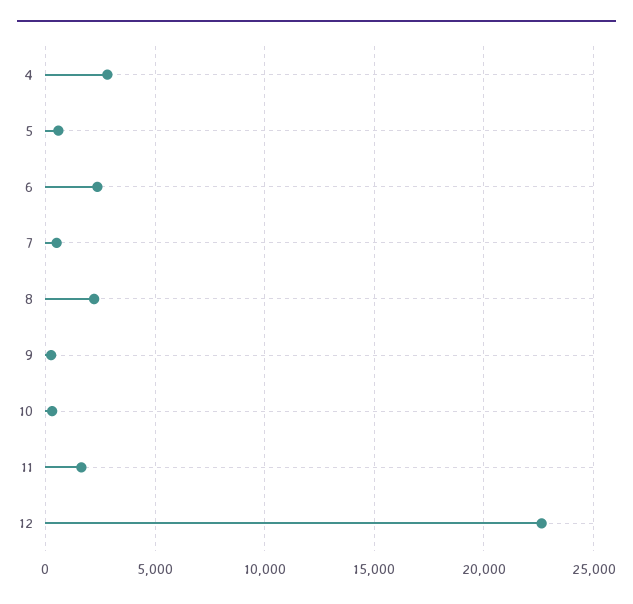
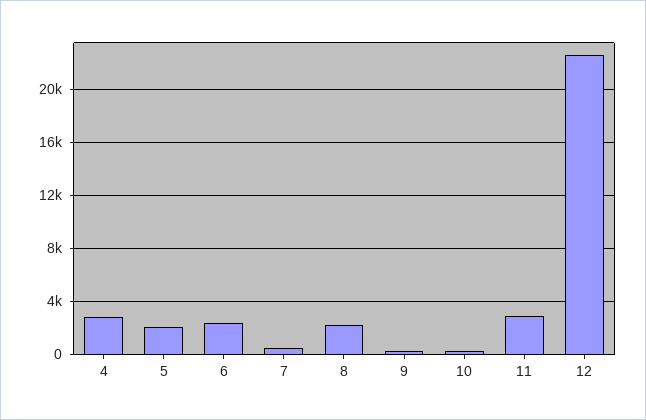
  {
    "4": 3000,
-   "5": 500,
+   "5": 2000,
    "6": 2500,
    "7": 500,
    "8": 2000,
    "9": 500,
    "10": 500,
-   "11": 1500,
+   "11": 3000,
    "12": 22500
  }

